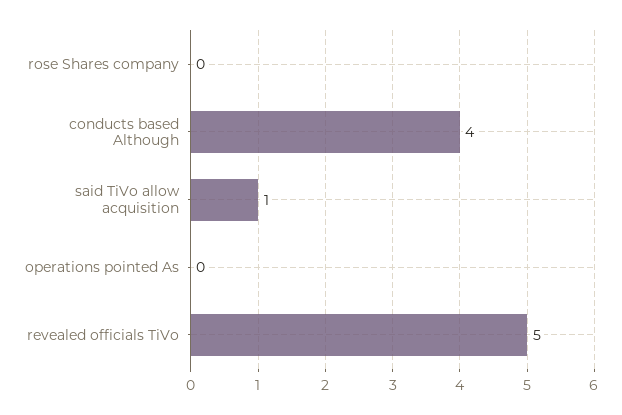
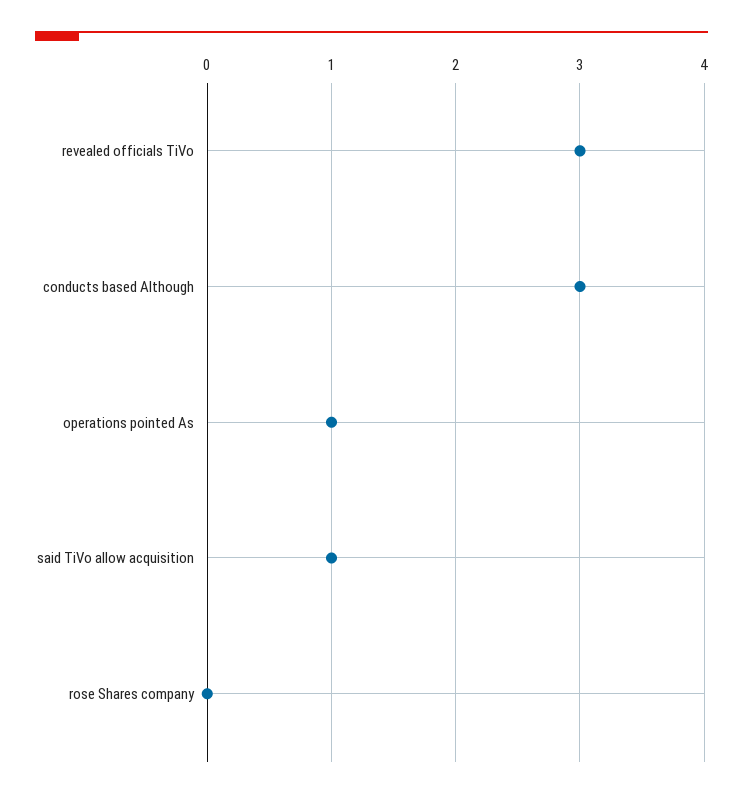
  {
    "rose Shares company": 0,
-   "conducts based Although": 4,
+   "conducts based Although": 3,
    "said TiVo allow acquisition": 1,
-   "operations pointed As": 0,
+   "operations pointed As": 1,
-   "revealed officials TiVo": 5
+   "revealed officials TiVo": 3
  }

